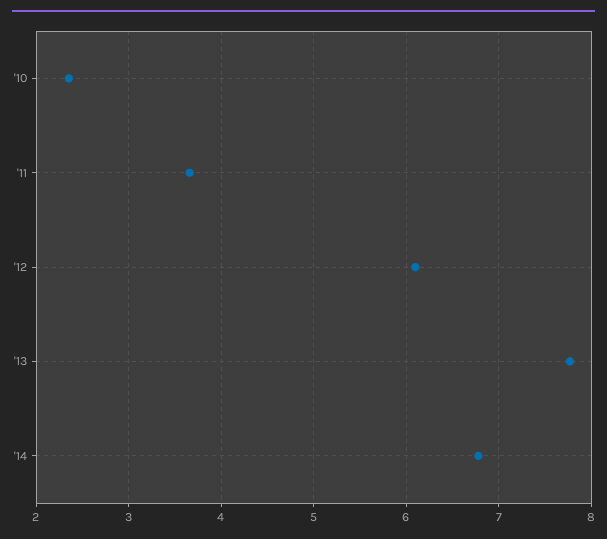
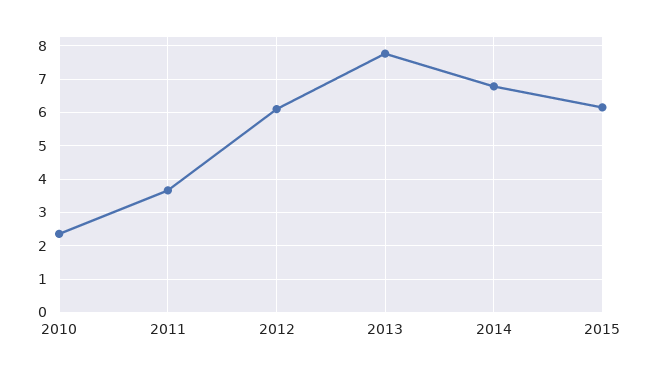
  {
    "'10": 2.4,
    "'11": 3.7,
    "'12": 6.1,
    "'13": 7.8,
-   "'14": 6.8
+   "'14": 6.8,
+   "2015": 6.2
  }

